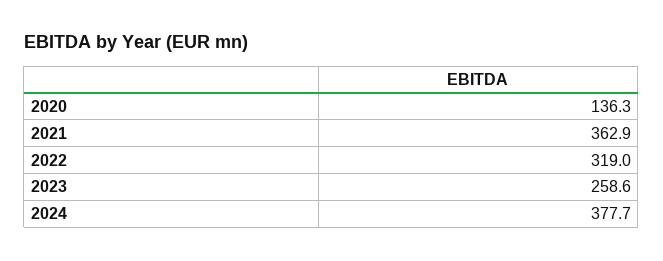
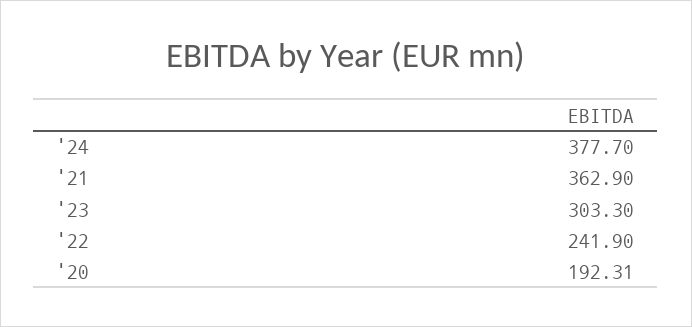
  {
-   "2020": 136.3,
+   "2020": 192.31,
    "2021": 362.9,
-   "2022": 319,
+   "2022": 241.9,
-   "2023": 258.6,
+   "2023": 303.3,
    "2024": 377.7
  }

